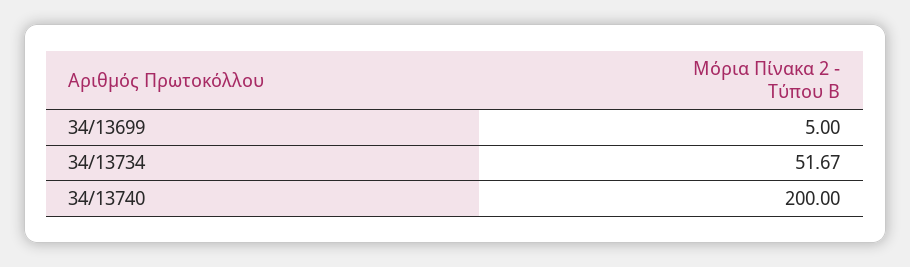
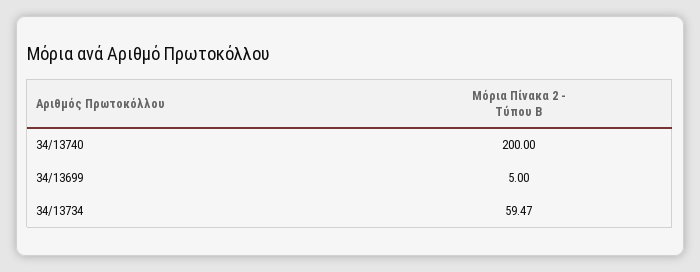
  {
    "34/13699": 5,
-   "34/13734": 51.67,
+   "34/13734": 59.47,
    "34/13740": 200
  }

